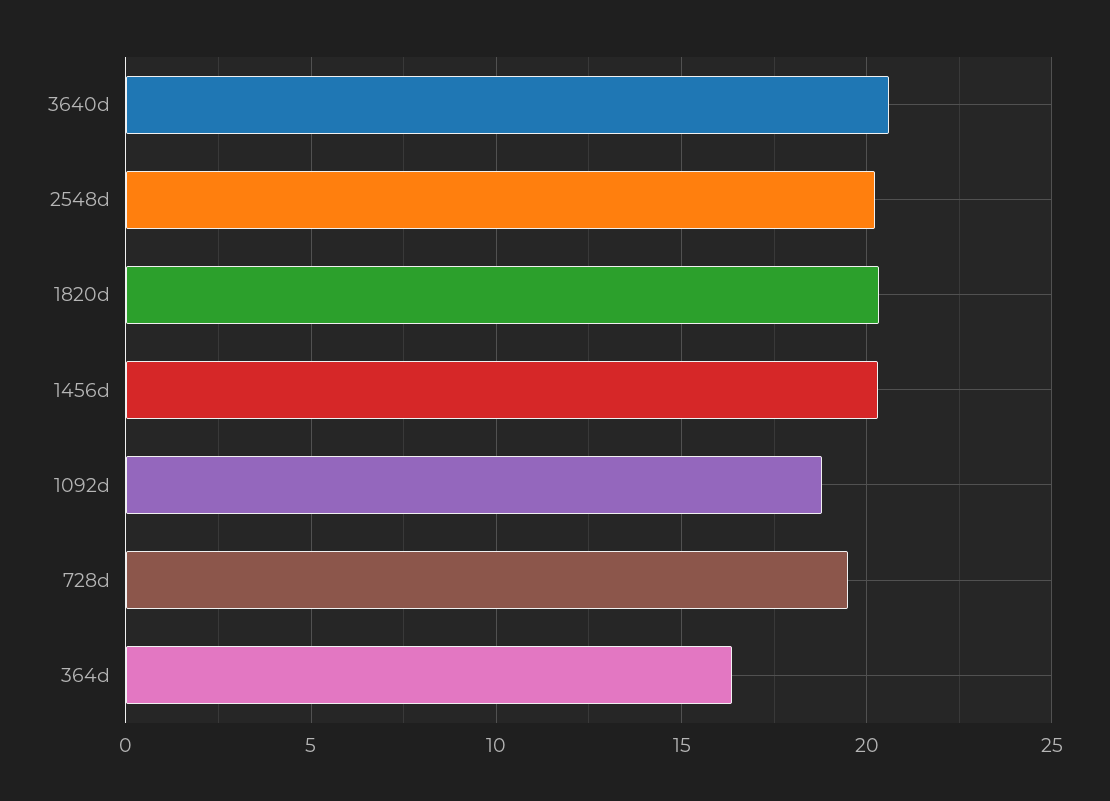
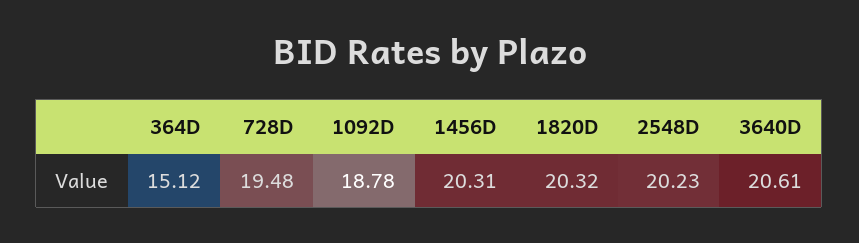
  {
    "3640d": 20.61,
    "2548d": 20.23,
    "1820d": 20.32,
    "1456d": 20.31,
    "1092d": 18.78,
    "728d": 19.48,
-   "364d": 16.5
+   "364d": 15.12
  }

